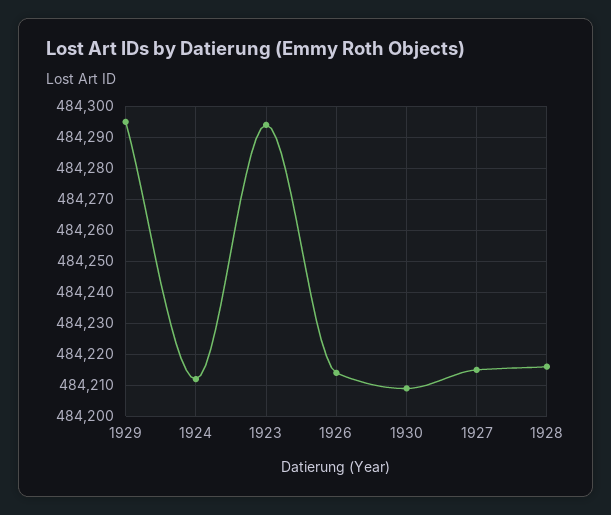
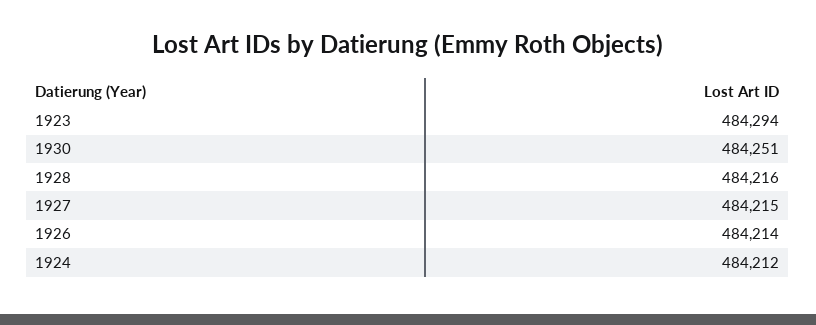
  {
-   "1929": 484295,
    "1924": 484212,
    "1923": 484294,
    "1926": 484214,
-   "1930": 484210,
+   "1930": 484251,
    "1927": 484215,
    "1928": 484216
  }

